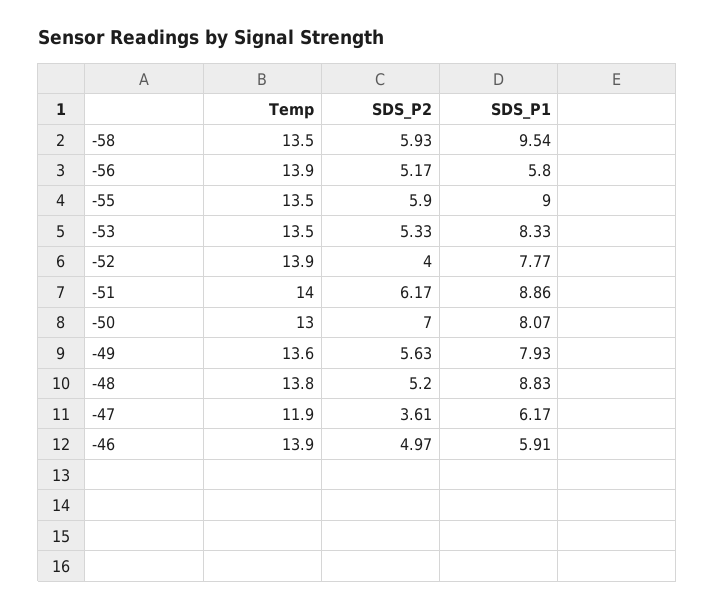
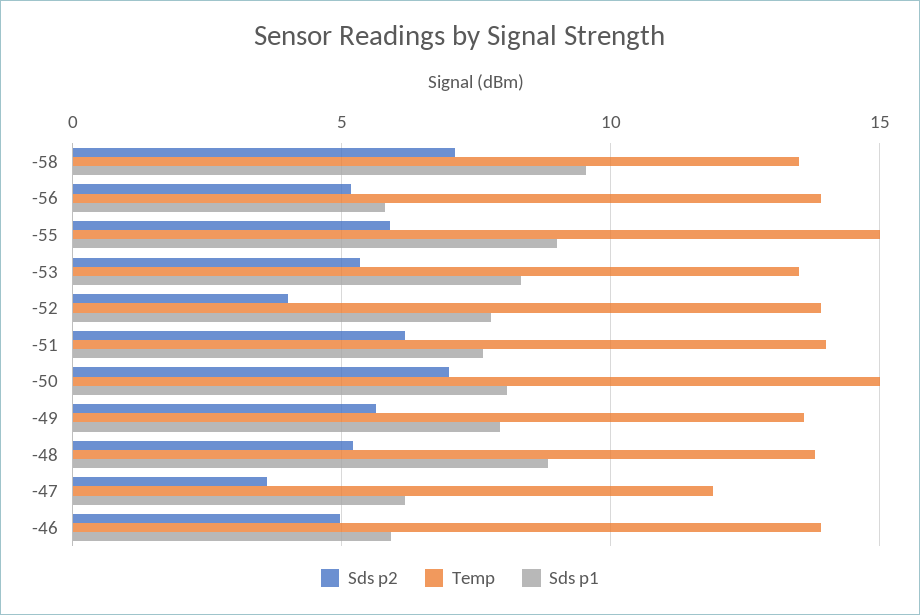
  {
    "Temp": {
      "-58": 13.5,
      "-56": 13.9,
-     "-55": 13.5,
+     "-55": 15,
      "-53": 13.5,
      "-52": 13.9,
      "-51": 14,
-     "-50": 13,
+     "-50": 15,
      "-49": 13.6,
      "-48": 13.8,
      "-47": 11.9,
      "-46": 13.9
    },
    "SDS_P2": {
-     "-58": 5.93,
+     "-58": 7,
      "-56": 5.17,
      "-55": 5.9,
      "-53": 5.33,
      "-52": 4,
      "-51": 6.17,
      "-50": 7,
      "-49": 5.63,
      "-48": 5.2,
      "-47": 3.61,
      "-46": 4.97
    },
    "SDS_P1": {
      "-58": 9.54,
      "-56": 5.8,
      "-55": 9,
      "-53": 8.33,
      "-52": 7.77,
-     "-51": 8.86,
+     "-51": 7.5,
      "-50": 8.07,
      "-49": 7.93,
      "-48": 8.83,
      "-47": 6.17,
      "-46": 5.91
    }
  }

